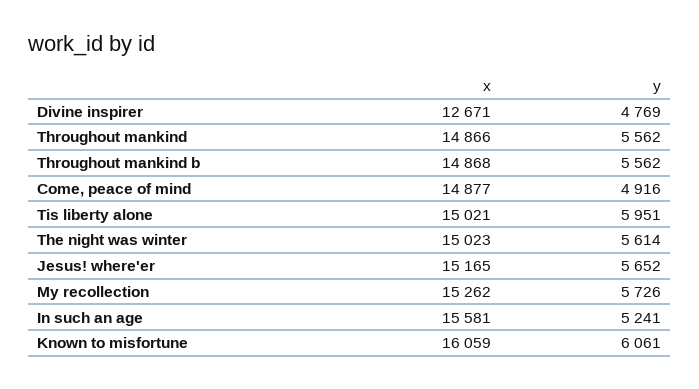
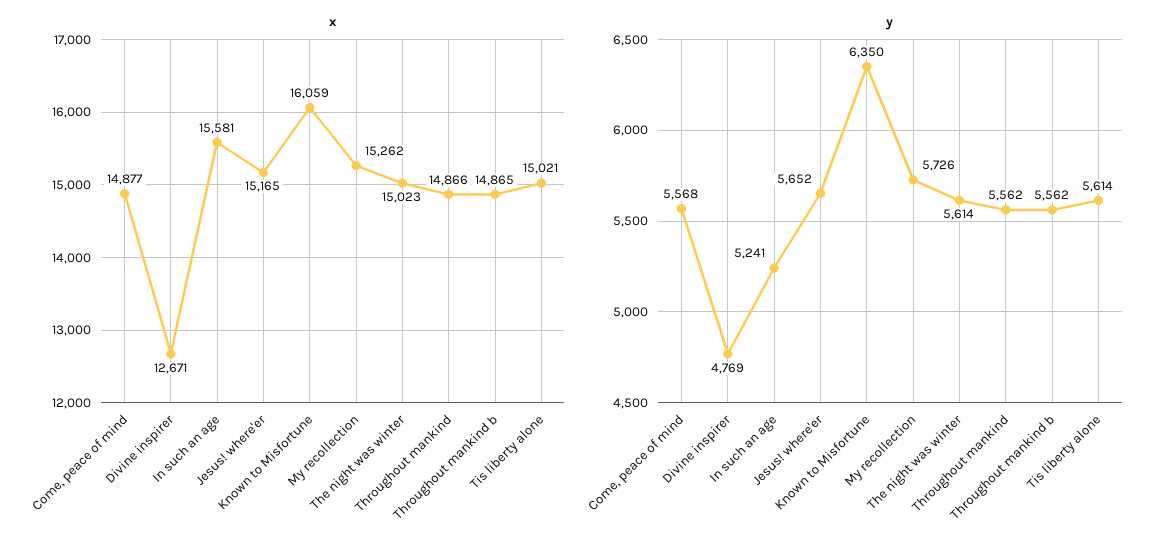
  {
    "x": {
      "Divine inspirer": 12671,
      "Throughout mankind": 14866,
-     "Throughout mankind b": 14868,
+     "Throughout mankind b": 14865,
      "Come, peace of mind": 14877,
      "Tis liberty alone": 15021,
      "The night was winter": 15023,
      "Jesus! where'er": 15165,
      "My recollection": 15262,
      "In such an age": 15581,
      "Known to misfortune": 16059
    },
    "y": {
      "Divine inspirer": 4769,
      "Throughout mankind": 5562,
      "Throughout mankind b": 5562,
-     "Come, peace of mind": 4916,
+     "Come, peace of mind": 5568,
-     "Tis liberty alone": 5951,
+     "Tis liberty alone": 5614,
      "The night was winter": 5614,
      "Jesus! where'er": 5652,
      "My recollection": 5726,
      "In such an age": 5241,
-     "Known to misfortune": 6061
+     "Known to misfortune": 6350
    }
  }

